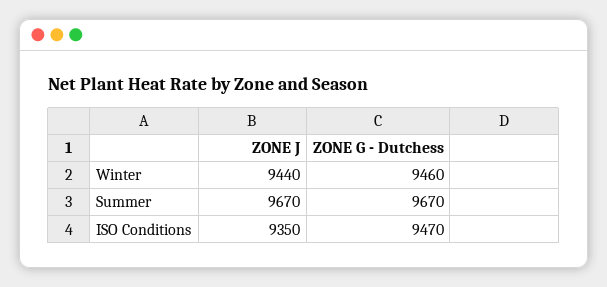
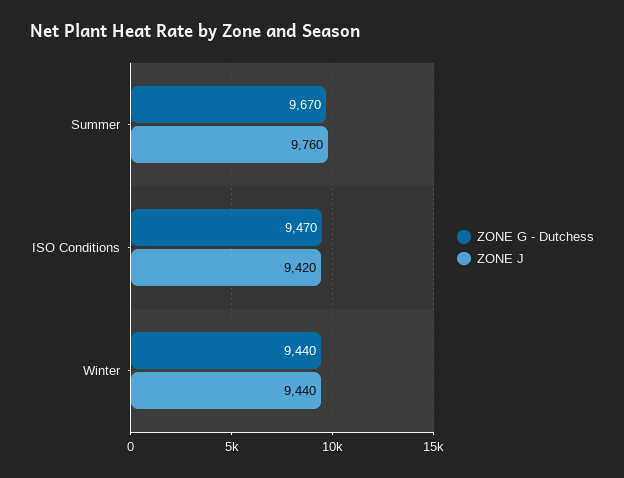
  {
    "ZONE J": {
      "Winter": 9440,
-     "Summer": 9670,
+     "Summer": 9760,
-     "ISO Conditions": 9350
+     "ISO Conditions": 9420
    },
    "ZONE G - Dutchess": {
-     "Winter": 9460,
+     "Winter": 9440,
      "Summer": 9670,
      "ISO Conditions": 9470
    }
  }

